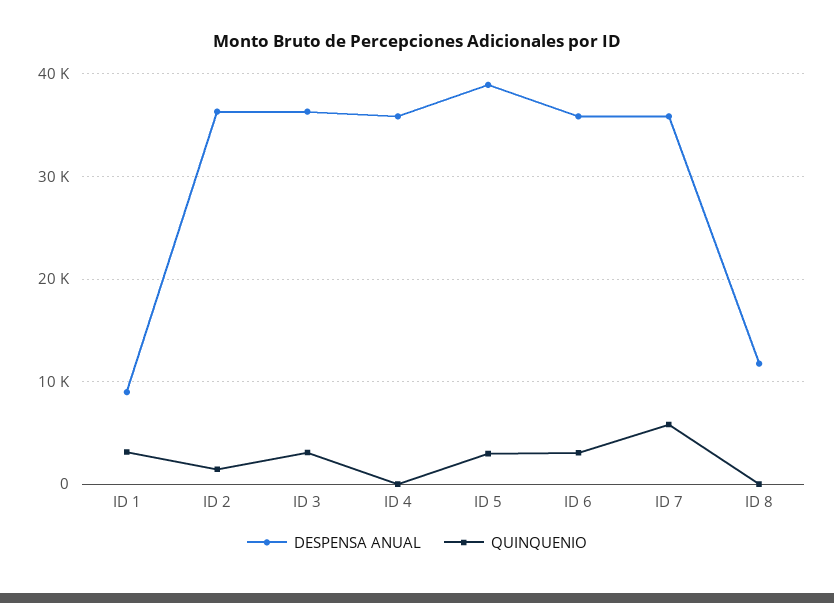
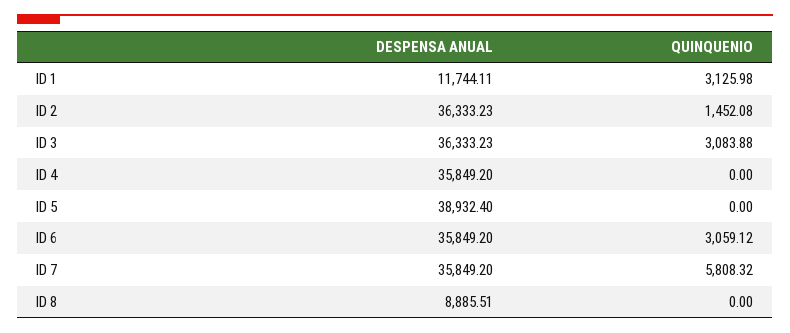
  {
    "DESPENSA ANUAL": {
-     "ID 1": 9000,
+     "ID 1": 11744.11,
      "ID 2": 36333.23,
      "ID 3": 36333.23,
      "ID 4": 35849.2,
      "ID 5": 38932.4,
      "ID 6": 35849.2,
      "ID 7": 35849.2,
-     "ID 8": 12000
+     "ID 8": 8885.51
    },
    "QUINQUENIO": {
      "ID 1": 3125.98,
      "ID 2": 1452.08,
      "ID 3": 3083.88,
      "ID 4": 0,
-     "ID 5": 3000,
+     "ID 5": 0,
      "ID 6": 3059.12,
      "ID 7": 5808.32,
      "ID 8": 0
    }
  }

